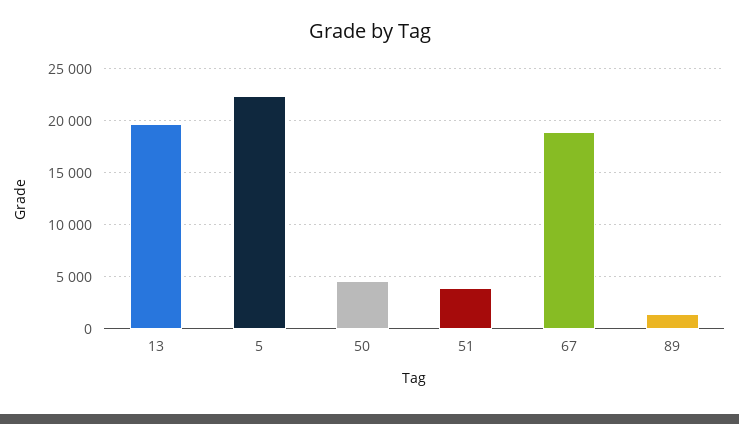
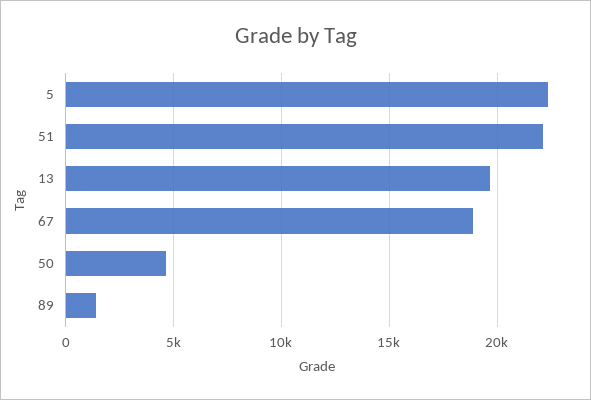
  {
    "13": 19500,
    "5": 22500,
    "50": 4500,
-   "51": 4000,
+   "51": 22000,
    "67": 19000,
    "89": 1500
  }

